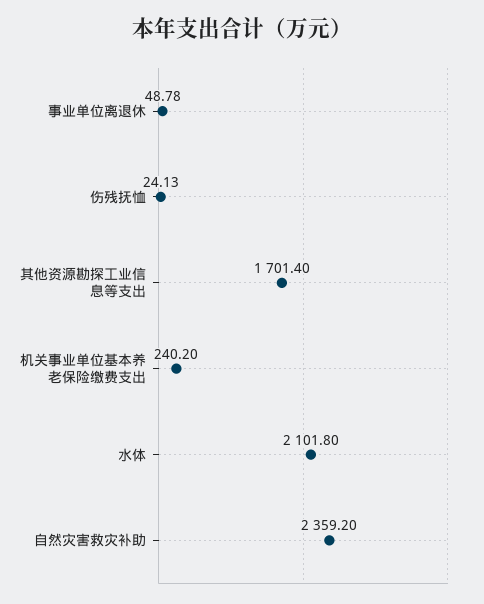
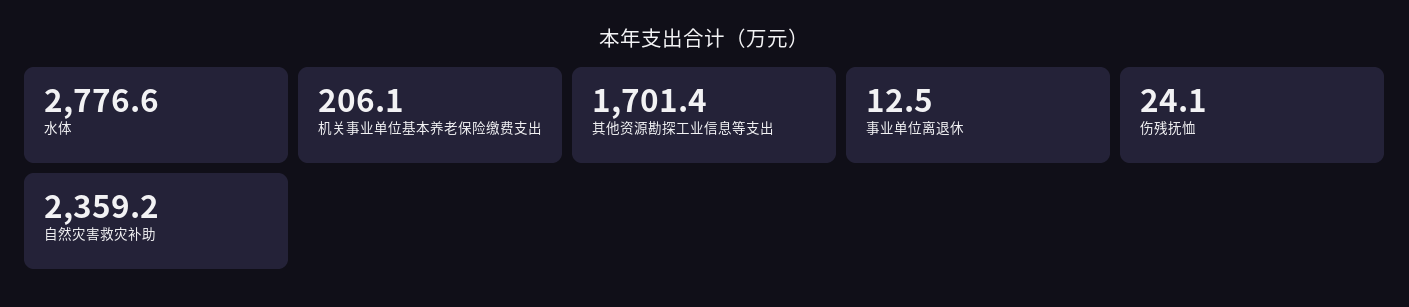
  {
-   "事业单位离退休": 48.78,
+   "事业单位离退休": 12.5,
    "伤残抚恤": 24.13,
    "其他资源勘探工业信息等支出": 1701.4,
-   "机关事业单位基本养老保险缴费支出": 240.2,
+   "机关事业单位基本养老保险缴费支出": 206.1,
-   "水体": 2101.8,
+   "水体": 2776.6,
    "自然灾害救灾补助": 2359.2
  }

